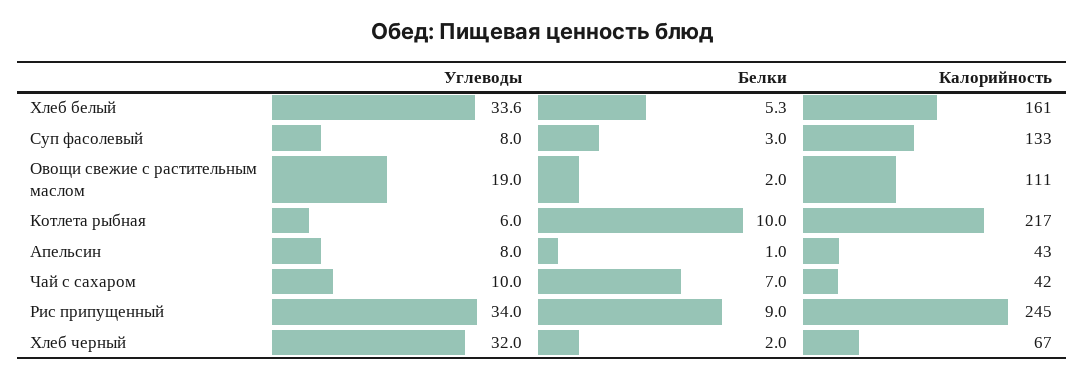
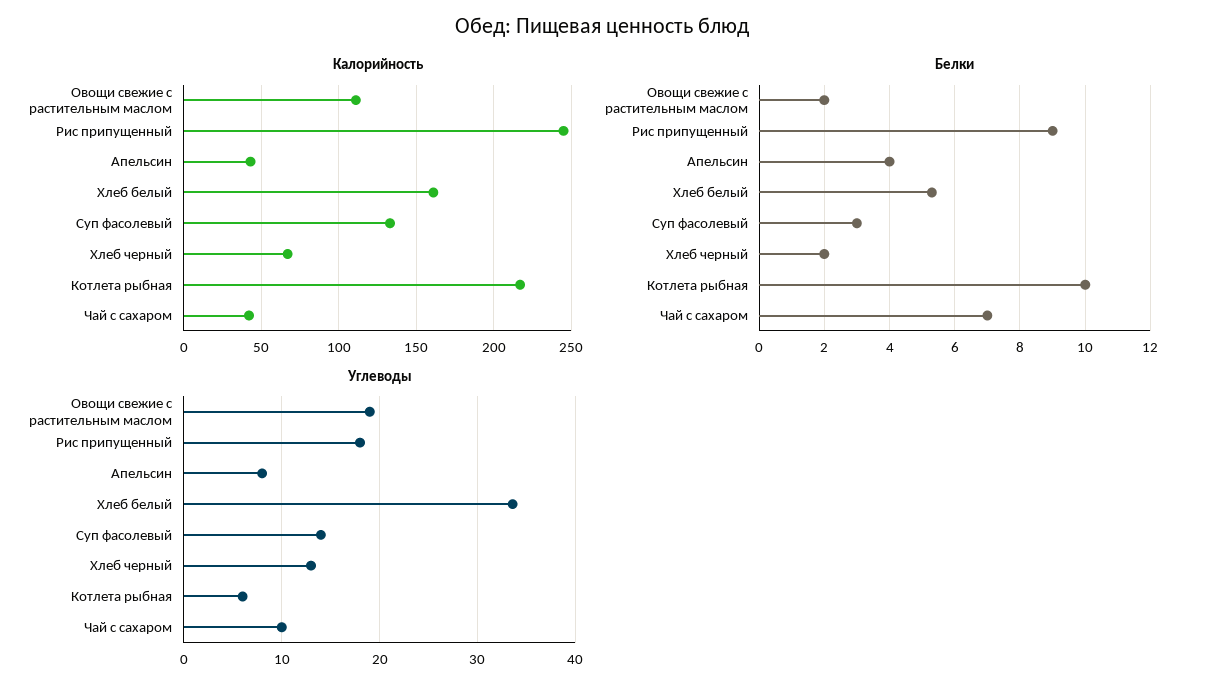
  {
    "Углеводы": {
      "Хлеб белый": 33.6,
-     "Суп фасолевый": 8,
+     "Суп фасолевый": 14,
      "Овощи свежие с растительным маслом": 19,
      "Котлета рыбная": 6,
      "Апельсин": 8,
      "Чай с сахаром": 10,
-     "Рис припущенный": 34,
+     "Рис припущенный": 18,
-     "Хлеб черный": 32
+     "Хлеб черный": 13
    },
    "Белки": {
      "Хлеб белый": 5.3,
      "Суп фасолевый": 3,
      "Овощи свежие с растительным маслом": 2,
      "Котлета рыбная": 10,
-     "Апельсин": 1,
+     "Апельсин": 4,
      "Чай с сахаром": 7,
      "Рис припущенный": 9,
      "Хлеб черный": 2
    },
    "Калорийность": {
      "Хлеб белый": 161,
      "Суп фасолевый": 133,
      "Овощи свежие с растительным маслом": 111,
      "Котлета рыбная": 217,
      "Апельсин": 43,
      "Чай с сахаром": 42,
      "Рис припущенный": 245,
      "Хлеб черный": 67
    }
  }

